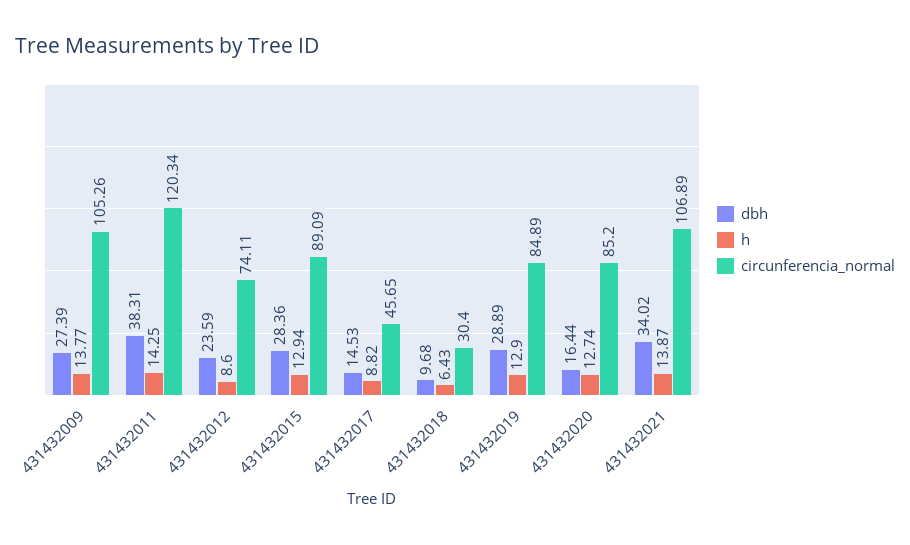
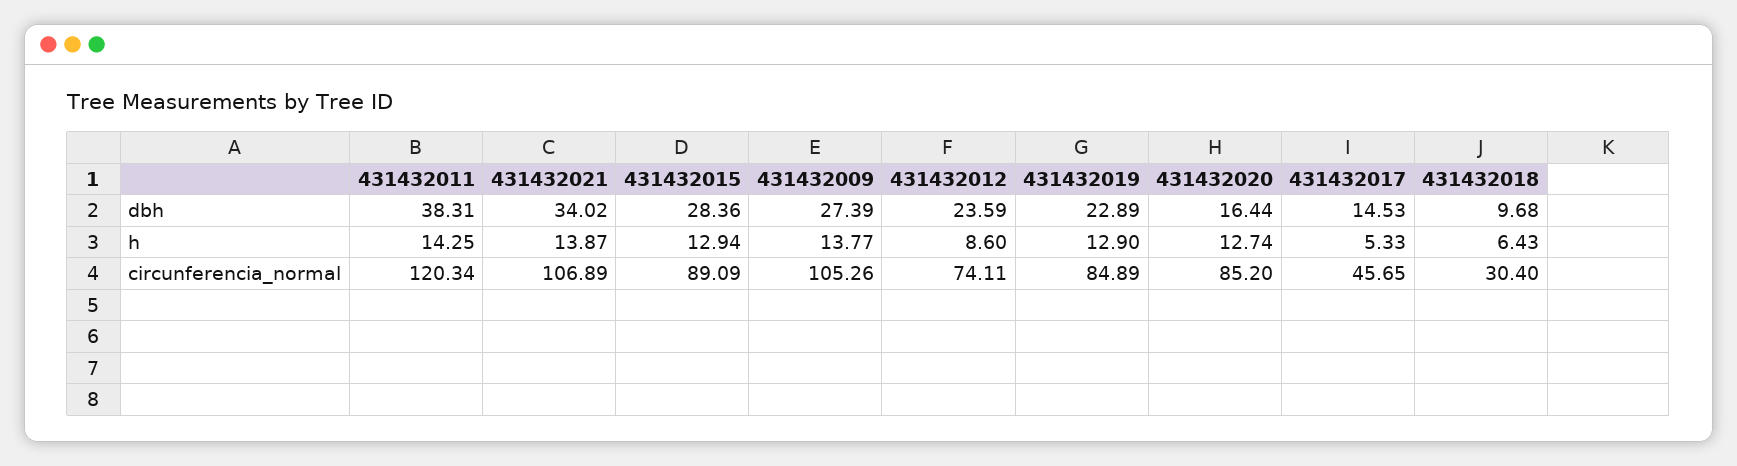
  {
    "dbh": {
      "431432009": 27.39,
      "431432011": 38.31,
      "431432012": 23.59,
      "431432015": 28.36,
      "431432017": 14.53,
      "431432018": 9.68,
-     "431432019": 28.89,
+     "431432019": 22.89,
      "431432020": 16.44,
      "431432021": 34.02
    },
    "h": {
      "431432009": 13.77,
      "431432011": 14.25,
      "431432012": 8.6,
      "431432015": 12.94,
-     "431432017": 8.82,
+     "431432017": 5.33,
      "431432018": 6.43,
      "431432019": 12.9,
      "431432020": 12.74,
      "431432021": 13.87
    },
    "circunferencia_normal": {
      "431432009": 105.26,
      "431432011": 120.34,
      "431432012": 74.11,
      "431432015": 89.09,
      "431432017": 45.65,
      "431432018": 30.4,
      "431432019": 84.89,
      "431432020": 85.2,
      "431432021": 106.89
    }
  }

